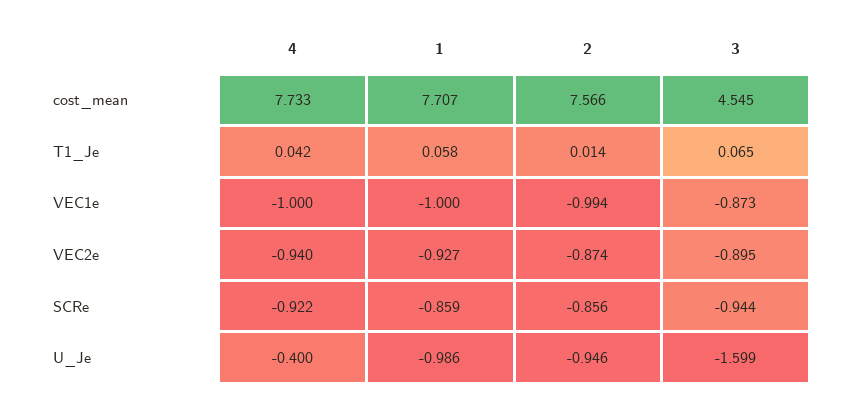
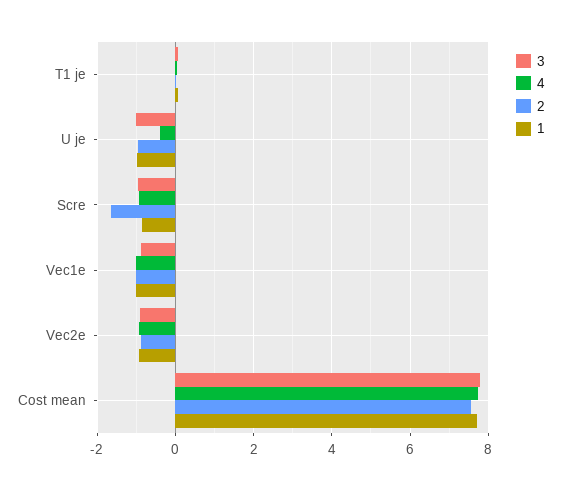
  {
    "4": {
      "cost_mean": 7.733,
      "T1_Je": 0.042,
      "VEC1e": -1,
      "VEC2e": -0.94,
      "SCRe": -0.922,
      "U_Je": -0.4
    },
    "1": {
      "cost_mean": 7.707,
      "T1_Je": 0.058,
      "VEC1e": -1,
      "VEC2e": -0.927,
      "SCRe": -0.859,
      "U_Je": -0.986
    },
    "2": {
      "cost_mean": 7.566,
      "T1_Je": 0.014,
      "VEC1e": -0.994,
      "VEC2e": -0.874,
-     "SCRe": -0.856,
+     "SCRe": -1.6,
      "U_Je": -0.946
    },
    "3": {
-     "cost_mean": 4.545,
+     "cost_mean": 7.8,
      "T1_Je": 0.065,
      "VEC1e": -0.873,
      "VEC2e": -0.895,
      "SCRe": -0.944,
-     "U_Je": -1.599
+     "U_Je": -1
    }
  }

